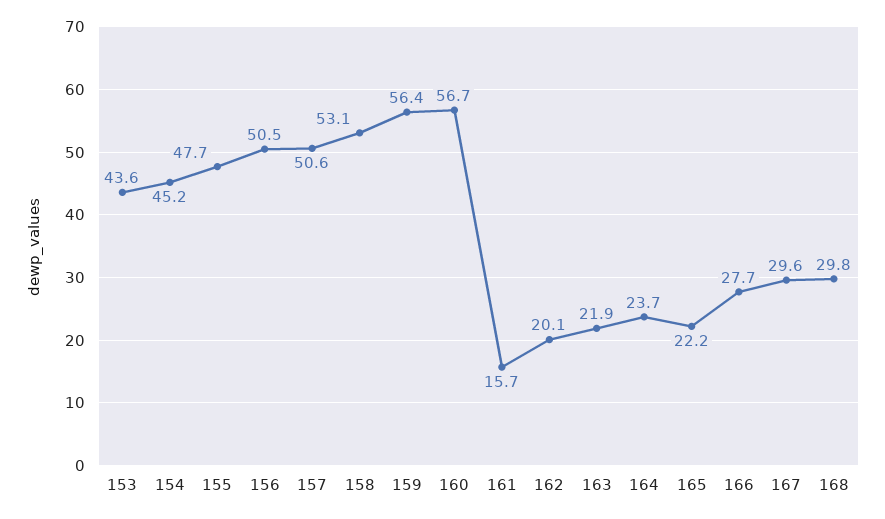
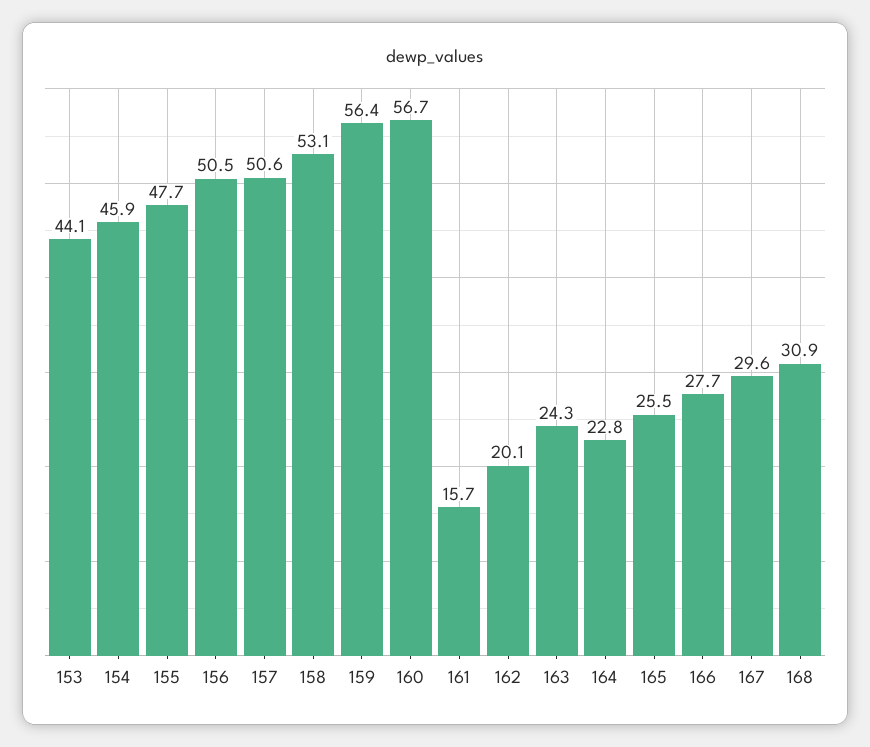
  {
-   "153": 43.6,
+   "153": 44.1,
-   "154": 45.2,
+   "154": 45.9,
    "155": 47.7,
    "156": 50.5,
    "157": 50.6,
    "158": 53.1,
    "159": 56.4,
    "160": 56.7,
    "161": 15.7,
    "162": 20.1,
-   "163": 21.9,
+   "163": 24.3,
-   "164": 23.7,
+   "164": 22.8,
-   "165": 22.2,
+   "165": 25.5,
    "166": 27.7,
    "167": 29.6,
-   "168": 29.8
+   "168": 30.9
  }

